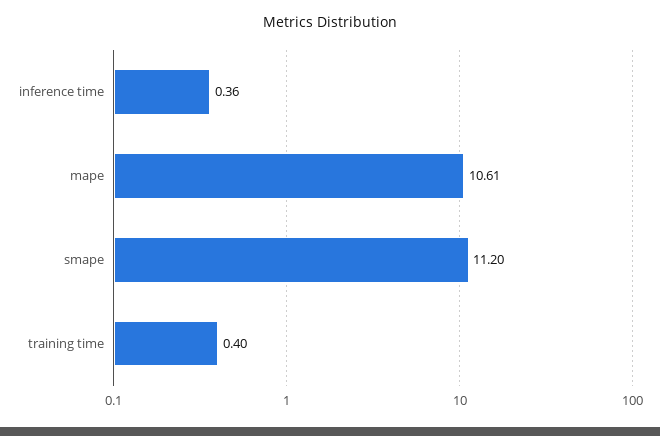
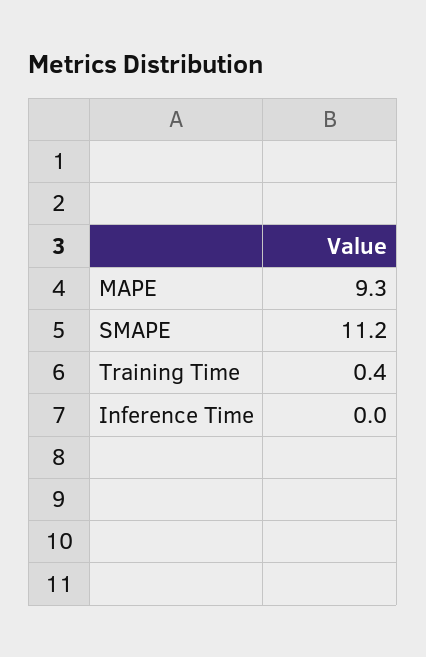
  {
-   "inference time": 0.36,
+   "inference time": 0,
-   "mape": 10.61,
+   "mape": 9.3,
    "smape": 11.2,
    "training time": 0.4
  }

